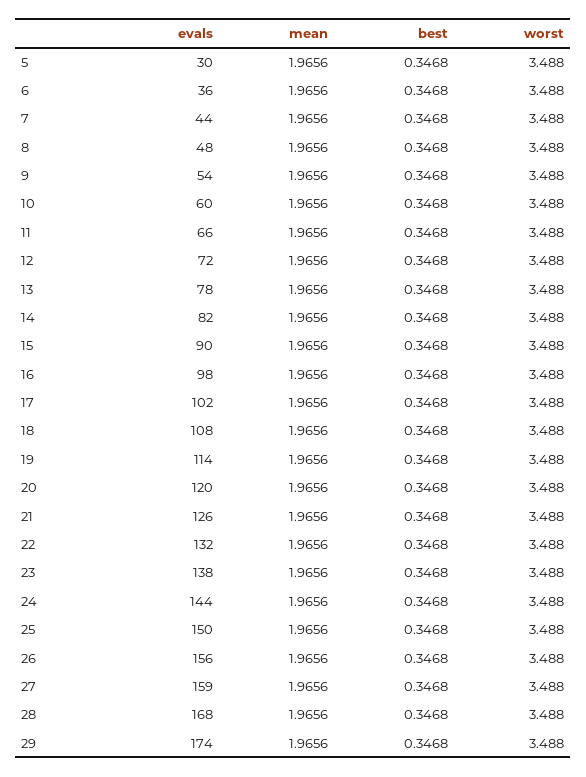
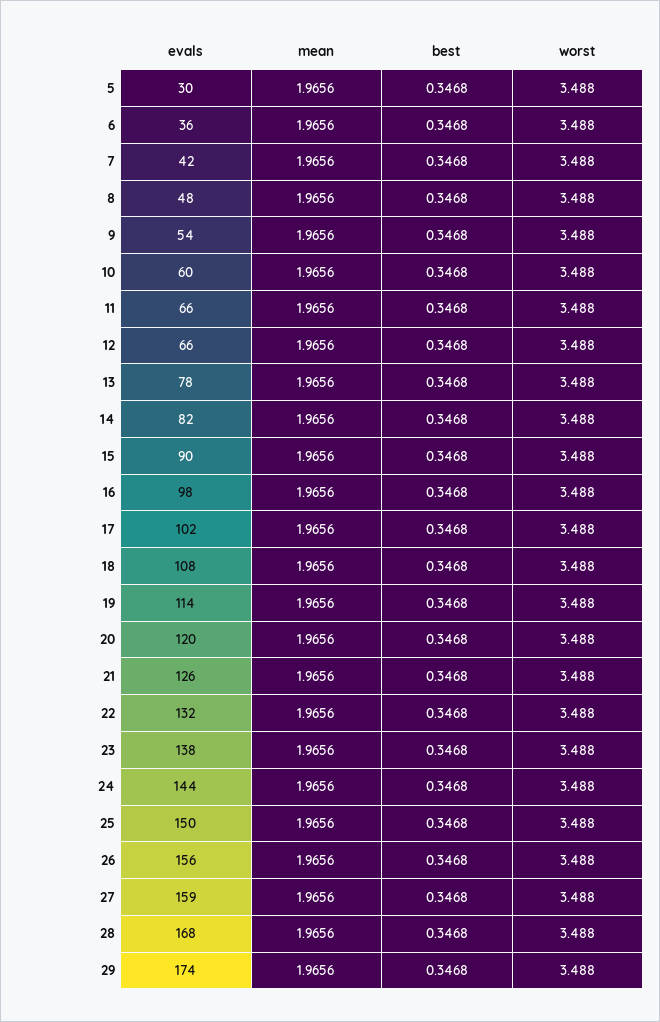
  {
    "evals": {
      "5": 30,
      "6": 36,
-     "7": 44,
+     "7": 42,
      "8": 48,
      "9": 54,
      "10": 60,
      "11": 66,
-     "12": 72,
+     "12": 66,
      "13": 78,
      "14": 82,
      "15": 90,
      "16": 98,
      "17": 102,
      "18": 108,
      "19": 114,
      "20": 120,
      "21": 126,
      "22": 132,
      "23": 138,
      "24": 144,
      "25": 150,
      "26": 156,
      "27": 159,
      "28": 168,
      "29": 174
    },
    "mean": {
      "5": 1.9656,
      "6": 1.9656,
      "7": 1.9656,
      "8": 1.9656,
      "9": 1.9656,
      "10": 1.9656,
      "11": 1.9656,
      "12": 1.9656,
      "13": 1.9656,
      "14": 1.9656,
      "15": 1.9656,
      "16": 1.9656,
      "17": 1.9656,
      "18": 1.9656,
      "19": 1.9656,
      "20": 1.9656,
      "21": 1.9656,
      "22": 1.9656,
      "23": 1.9656,
      "24": 1.9656,
      "25": 1.9656,
      "26": 1.9656,
      "27": 1.9656,
      "28": 1.9656,
      "29": 1.9656
    },
    "best": {
      "5": 0.3468,
      "6": 0.3468,
      "7": 0.3468,
      "8": 0.3468,
      "9": 0.3468,
      "10": 0.3468,
      "11": 0.3468,
      "12": 0.3468,
      "13": 0.3468,
      "14": 0.3468,
      "15": 0.3468,
      "16": 0.3468,
      "17": 0.3468,
      "18": 0.3468,
      "19": 0.3468,
      "20": 0.3468,
      "21": 0.3468,
      "22": 0.3468,
      "23": 0.3468,
      "24": 0.3468,
      "25": 0.3468,
      "26": 0.3468,
      "27": 0.3468,
      "28": 0.3468,
      "29": 0.3468
    },
    "worst": {
      "5": 3.488,
      "6": 3.488,
      "7": 3.488,
      "8": 3.488,
      "9": 3.488,
      "10": 3.488,
      "11": 3.488,
      "12": 3.488,
      "13": 3.488,
      "14": 3.488,
      "15": 3.488,
      "16": 3.488,
      "17": 3.488,
      "18": 3.488,
      "19": 3.488,
      "20": 3.488,
      "21": 3.488,
      "22": 3.488,
      "23": 3.488,
      "24": 3.488,
      "25": 3.488,
      "26": 3.488,
      "27": 3.488,
      "28": 3.488,
      "29": 3.488
    }
  }

